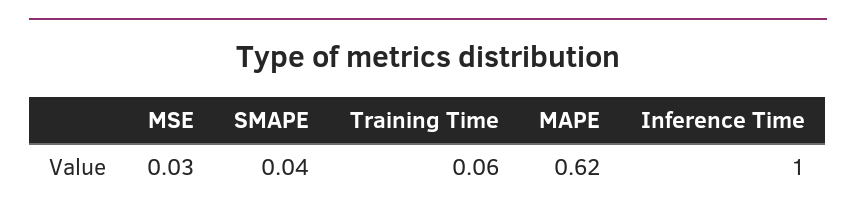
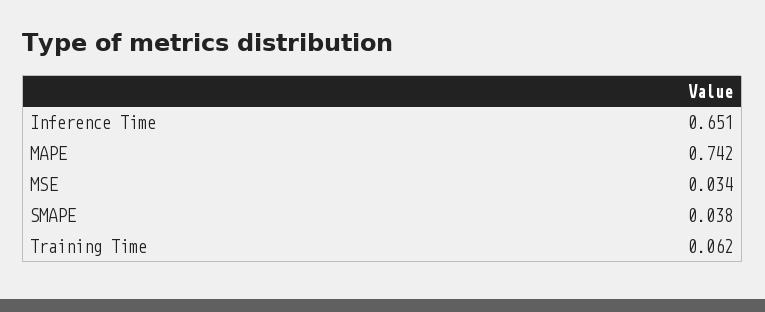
  {
    "MSE": 0.034,
    "SMAPE": 0.038,
    "Training Time": 0.062,
-   "MAPE": 0.62,
+   "MAPE": 0.742,
-   "Inference Time": 1
+   "Inference Time": 0.651
  }

